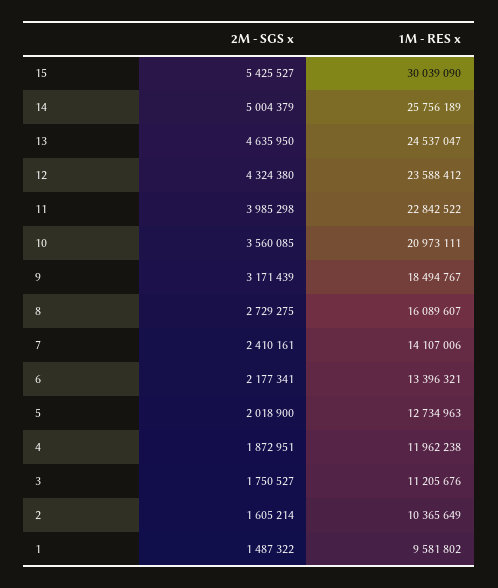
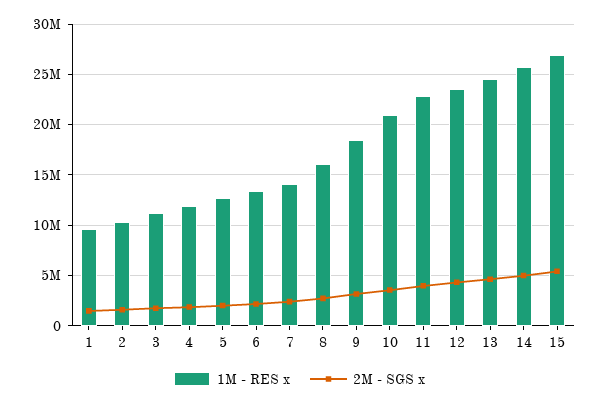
  {
    "2M - SGS x": {
      "15": 5425527,
      "14": 5004379,
      "13": 4635950,
      "12": 4324380,
      "11": 3985298,
      "10": 3560085,
      "9": 3171439,
      "8": 2729275,
      "7": 2410161,
      "6": 2177341,
      "5": 2018900,
      "4": 1872951,
      "3": 1750527,
      "2": 1605214,
      "1": 1487322
    },
    "1M - RES x": {
-     "15": 30039090,
+     "15": 27000000,
      "14": 25756189,
      "13": 24537047,
      "12": 23588412,
      "11": 22842522,
      "10": 20973111,
      "9": 18494767,
      "8": 16089607,
      "7": 14107006,
      "6": 13396321,
      "5": 12734963,
      "4": 11962238,
      "3": 11205676,
      "2": 10365649,
      "1": 9581802
    }
  }

